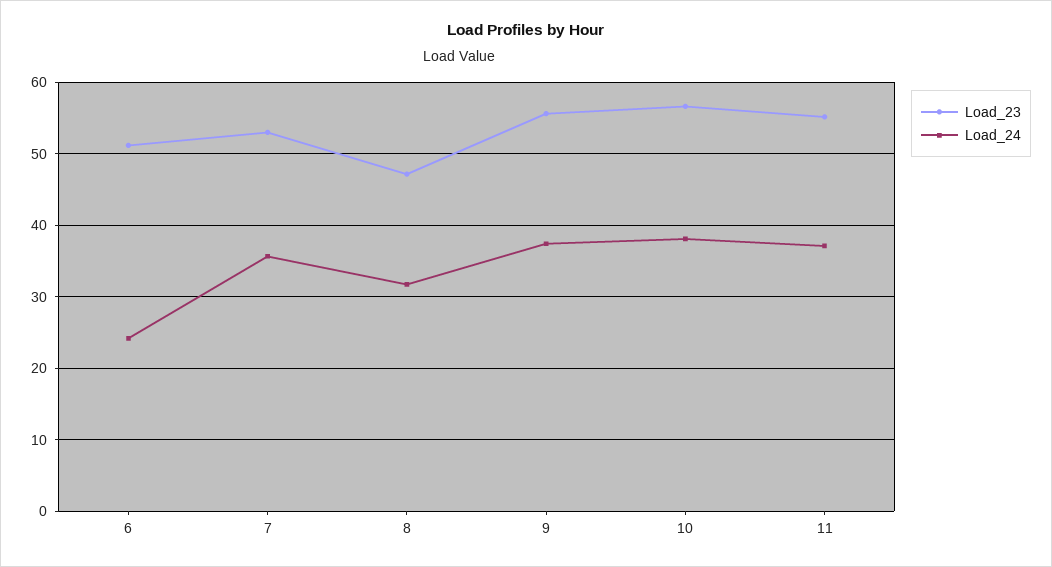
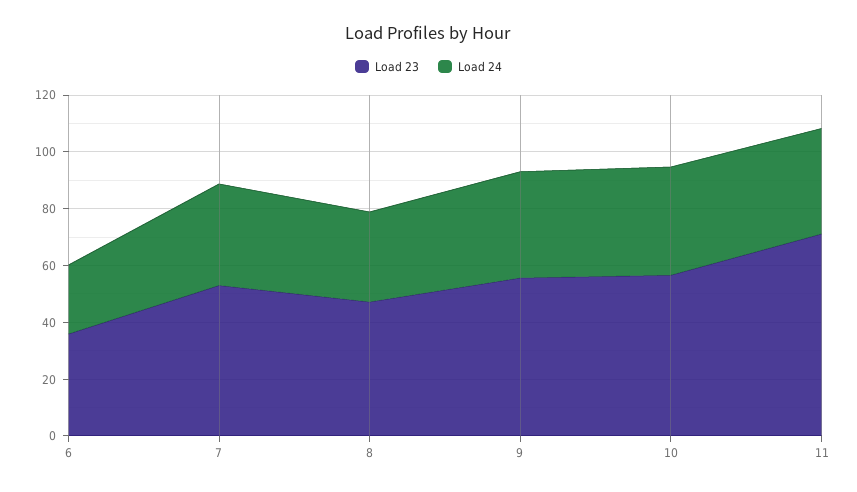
  {
    "Load_23": {
-     "6": 51,
+     "6": 35,
      "7": 53,
      "8": 47,
      "9": 56,
      "10": 57,
-     "11": 55
+     "11": 70
    },
    "Load_24": {
      "6": 24,
      "7": 36,
      "8": 32,
      "9": 37,
      "10": 38,
      "11": 37
    }
  }

